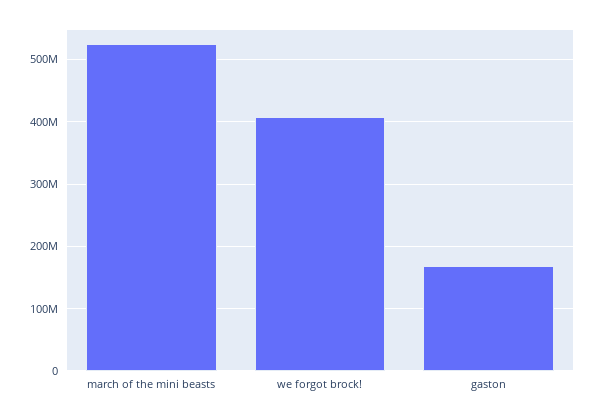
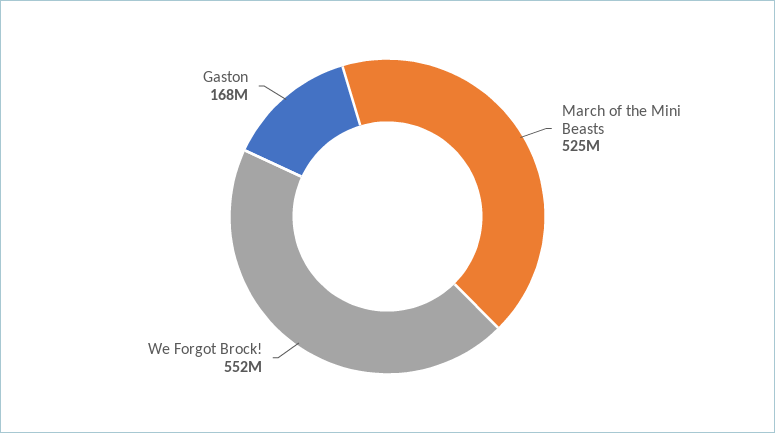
  {
    "march of the mini beasts": 525000000,
-   "we forgot brock!": 410000000,
+   "we forgot brock!": 552000000,
    "gaston": 168000000
  }

